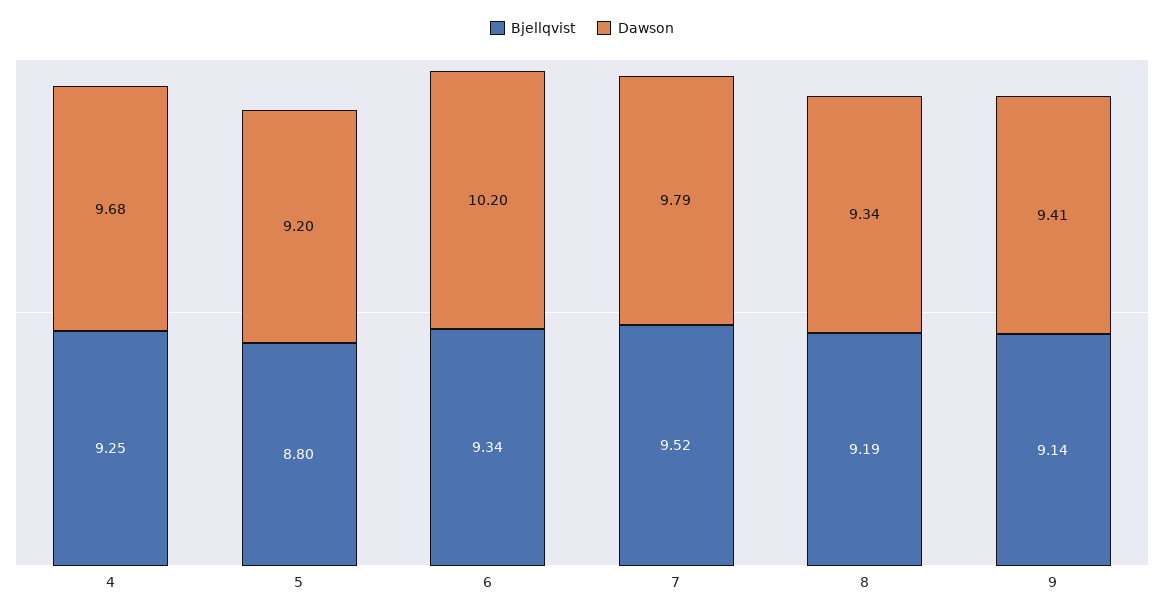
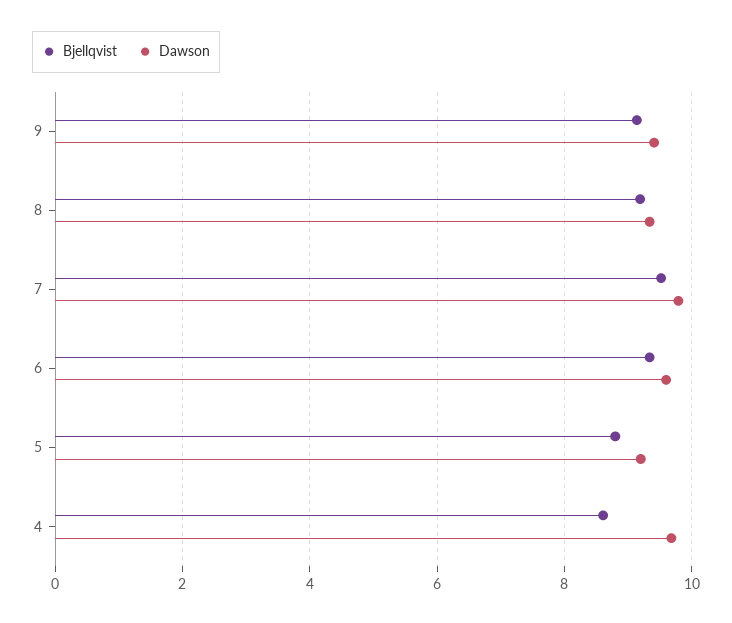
  {
    "Bjellqvist": {
-     "4": 9.25,
+     "4": 8.6,
      "5": 8.8,
      "6": 9.34,
      "7": 9.52,
      "8": 9.19,
      "9": 9.14
    },
    "Dawson": {
      "4": 9.68,
      "5": 9.2,
-     "6": 10.2,
+     "6": 9.6,
      "7": 9.79,
      "8": 9.34,
      "9": 9.41
    }
  }

